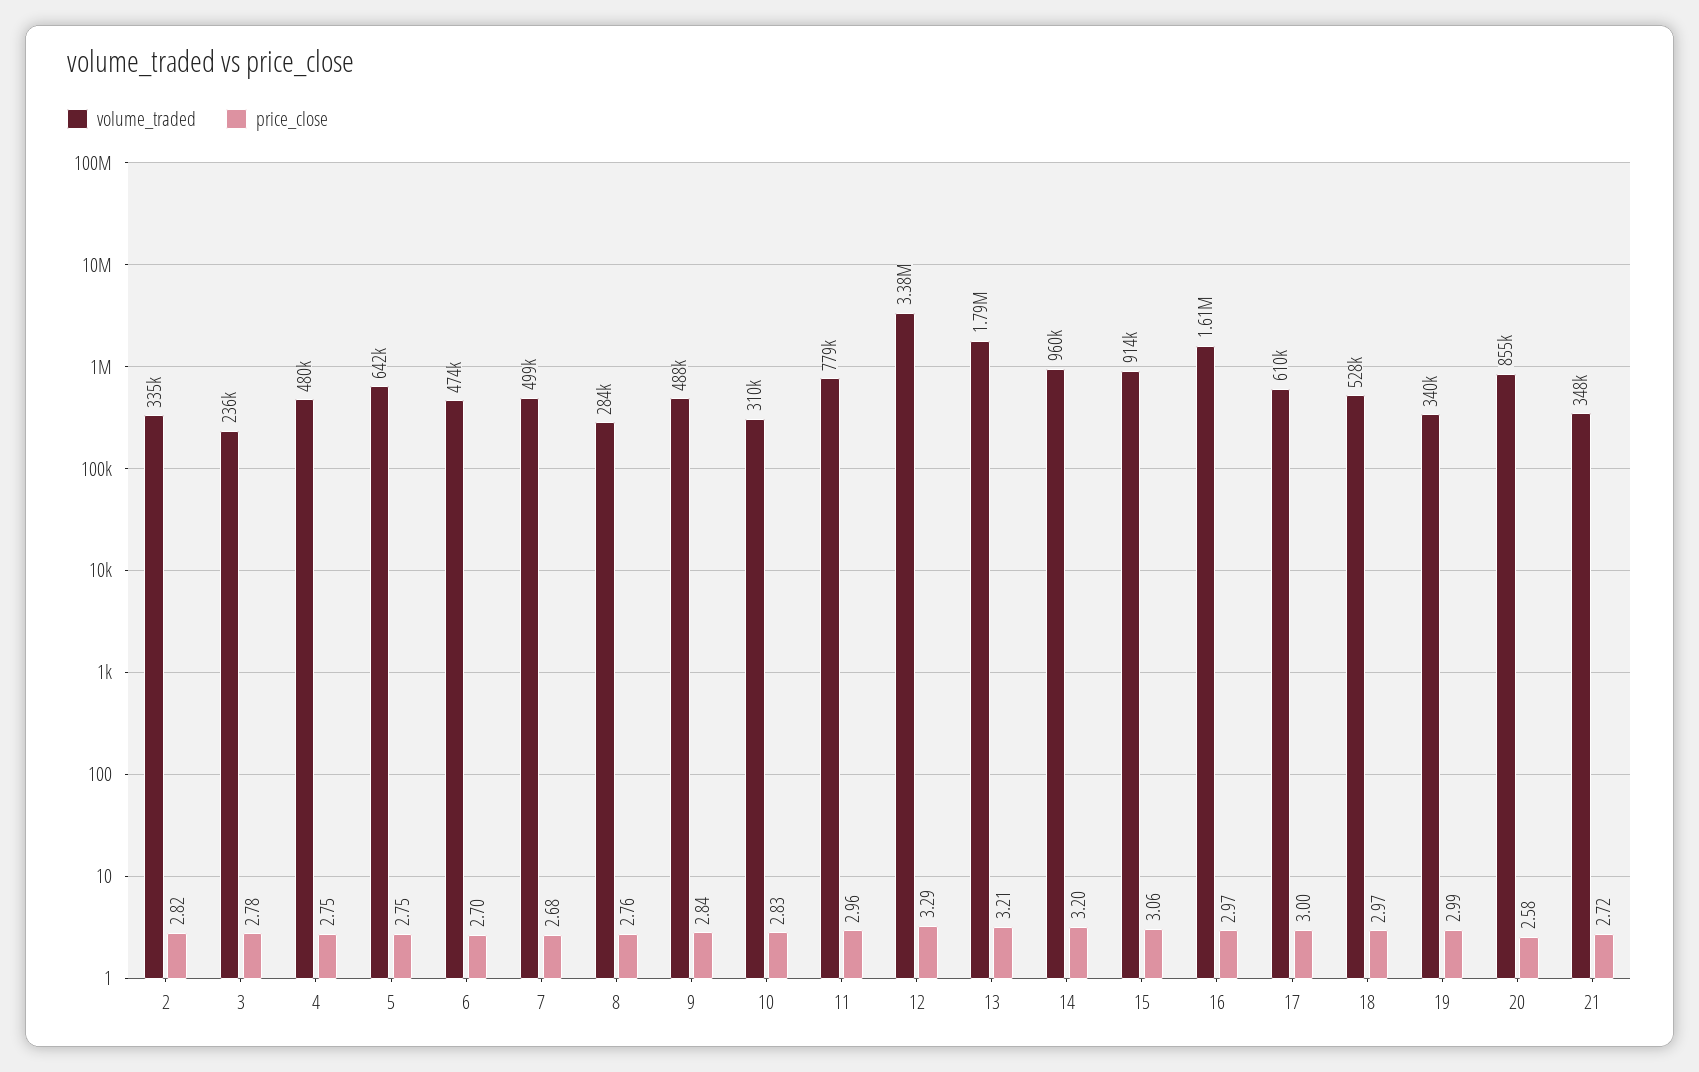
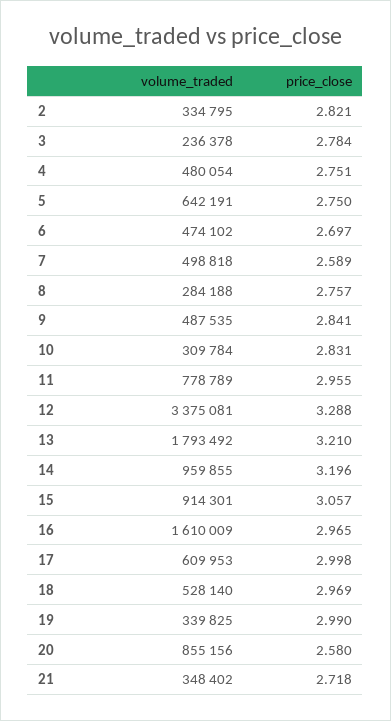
  {
    "volume_traded": {
      "2": 334795,
      "3": 236378,
      "4": 480054,
      "5": 642191,
      "6": 474102,
      "7": 498818,
      "8": 284188,
      "9": 487535,
      "10": 309784,
      "11": 778789,
      "12": 3375081,
      "13": 1793492,
      "14": 959855,
      "15": 914301,
      "16": 1610009,
      "17": 609953,
      "18": 528140,
      "19": 339825,
      "20": 855156,
      "21": 348402
    },
    "price_close": {
      "2": 2.821,
      "3": 2.784,
      "4": 2.751,
      "5": 2.75,
      "6": 2.697,
-     "7": 2.68,
+     "7": 2.589,
      "8": 2.757,
      "9": 2.841,
      "10": 2.831,
      "11": 2.955,
      "12": 3.288,
      "13": 3.21,
      "14": 3.196,
      "15": 3.057,
      "16": 2.965,
      "17": 2.998,
      "18": 2.969,
      "19": 2.99,
      "20": 2.58,
      "21": 2.718
    }
  }

